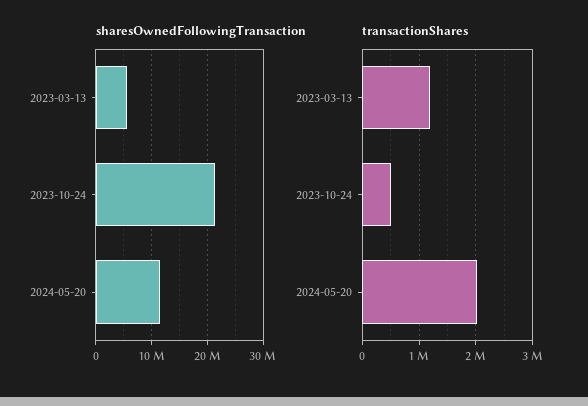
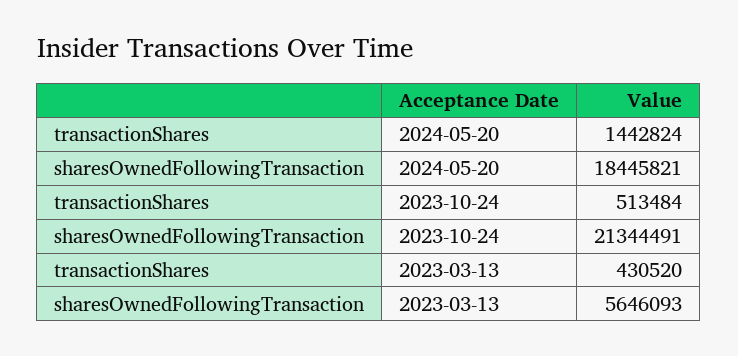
  {
    "sharesOwnedFollowingTransaction": {
      "2023-03-13": 5646093,
      "2023-10-24": 21344491,
-     "2024-05-20": 12000000
+     "2024-05-20": 18445821
    },
    "transactionShares": {
-     "2023-03-13": 1200000,
+     "2023-03-13": 430520,
      "2023-10-24": 513484,
-     "2024-05-20": 2000000
+     "2024-05-20": 1442824
    }
  }

